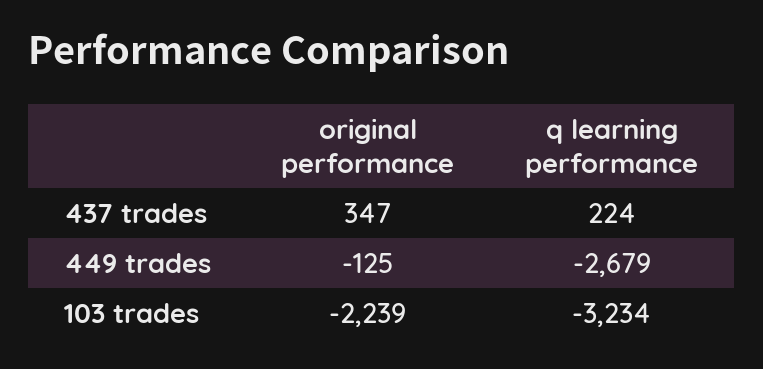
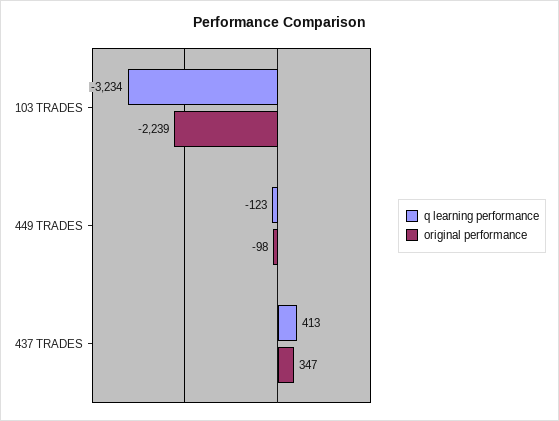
  {
    "original performance": {
      "437 trades": 347,
-     "449 trades": -125,
+     "449 trades": -98,
      "103 trades": -2239
    },
    "q learning performance": {
-     "437 trades": 224,
+     "437 trades": 413,
-     "449 trades": -2679,
+     "449 trades": -123,
      "103 trades": -3234
    }
  }

